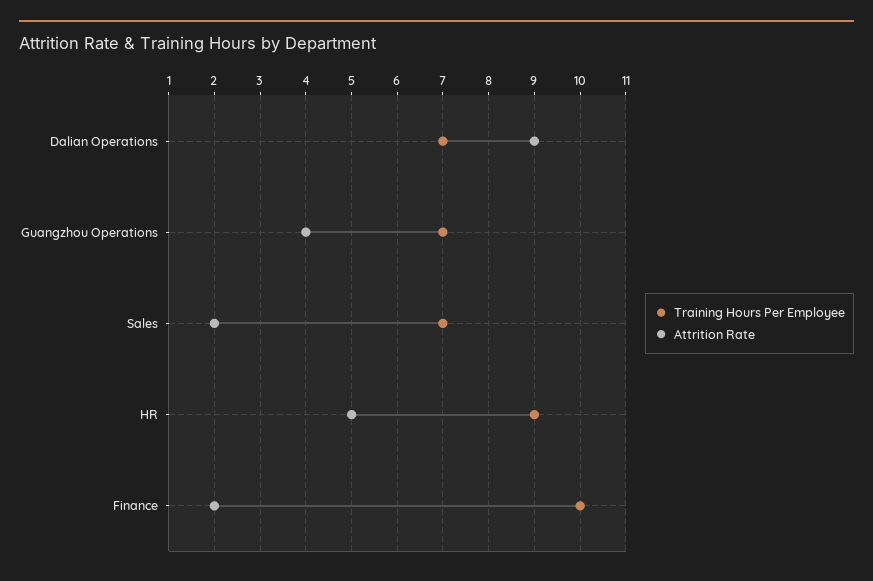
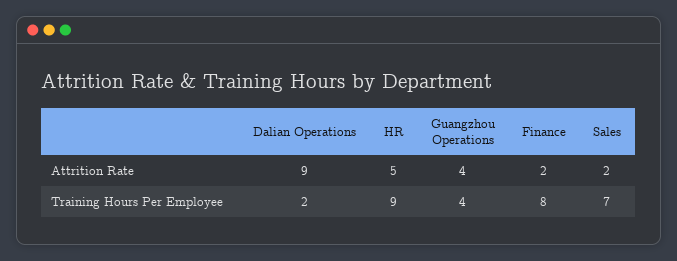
  {
    "Training Hours Per Employee": {
-     "Dalian Operations": 7,
+     "Dalian Operations": 2,
-     "Guangzhou Operations": 7,
+     "Guangzhou Operations": 4,
      "Sales": 7,
      "HR": 9,
-     "Finance": 10
+     "Finance": 8
    },
    "Attrition Rate": {
      "Dalian Operations": 9,
      "Guangzhou Operations": 4,
      "Sales": 2,
      "HR": 5,
      "Finance": 2
    }
  }

